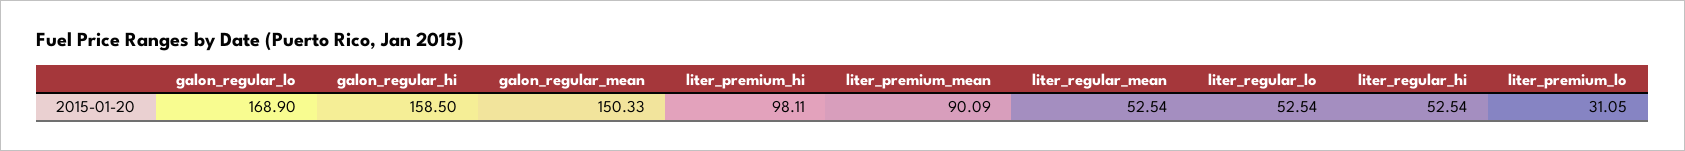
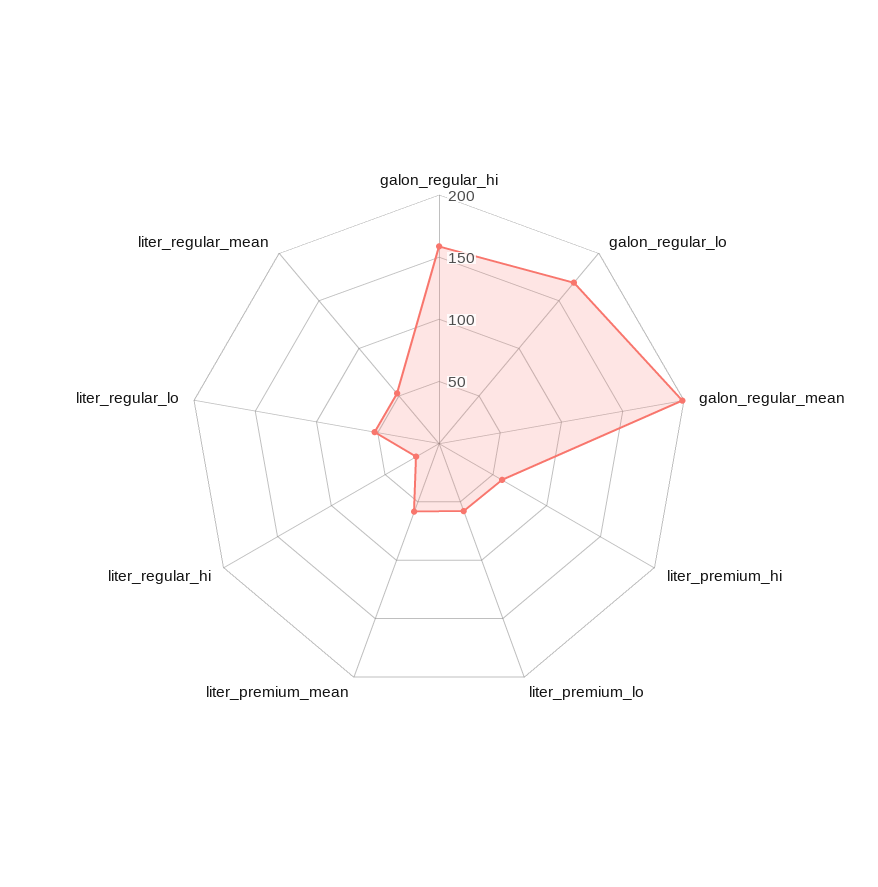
  {
    "galon_regular_lo": 168.9,
    "galon_regular_hi": 158.5,
-   "galon_regular_mean": 150.33,
+   "galon_regular_mean": 200,
-   "liter_premium_hi": 98.11,
+   "liter_premium_hi": 60,
-   "liter_premium_mean": 90.09,
+   "liter_premium_mean": 60,
    "liter_regular_mean": 52.54,
    "liter_regular_lo": 52.54,
-   "liter_regular_hi": 52.54,
+   "liter_regular_hi": 20,
-   "liter_premium_lo": 31.05
+   "liter_premium_lo": 60
  }

